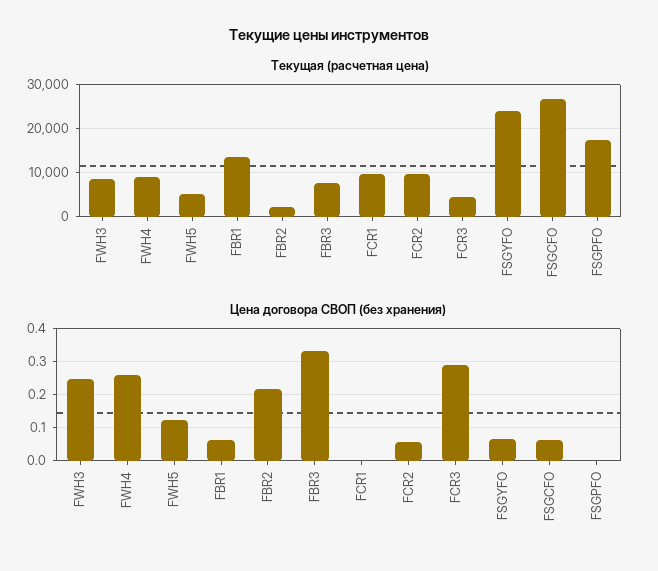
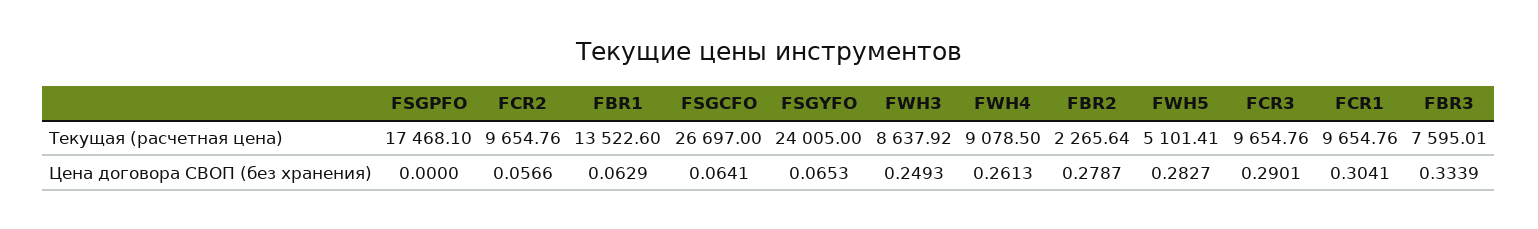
  {
    "Текущая (расчетная цена)": {
      "FWH3": 8637.92,
      "FWH4": 9078.5,
      "FWH5": 5101.41,
      "FBR1": 13522.6,
      "FBR2": 2265.64,
      "FBR3": 7595.01,
      "FCR1": 9654.76,
      "FCR2": 9654.76,
-     "FCR3": 4000,
+     "FCR3": 9654.76,
      "FSGYFO": 24005,
      "FSGCFO": 26697,
      "FSGPFO": 17468.1
    },
    "Цена договора СВОП (без хранения)": {
      "FWH3": 0.2493,
      "FWH4": 0.2613,
-     "FWH5": 0.12,
+     "FWH5": 0.2827,
      "FBR1": 0.0629,
-     "FBR2": 0.22,
+     "FBR2": 0.2787,
      "FBR3": 0.3339,
-     "FCR1": 0,
+     "FCR1": 0.3041,
      "FCR2": 0.0566,
      "FCR3": 0.2901,
      "FSGYFO": 0.0653,
      "FSGCFO": 0.0641,
      "FSGPFO": 0
    }
  }

